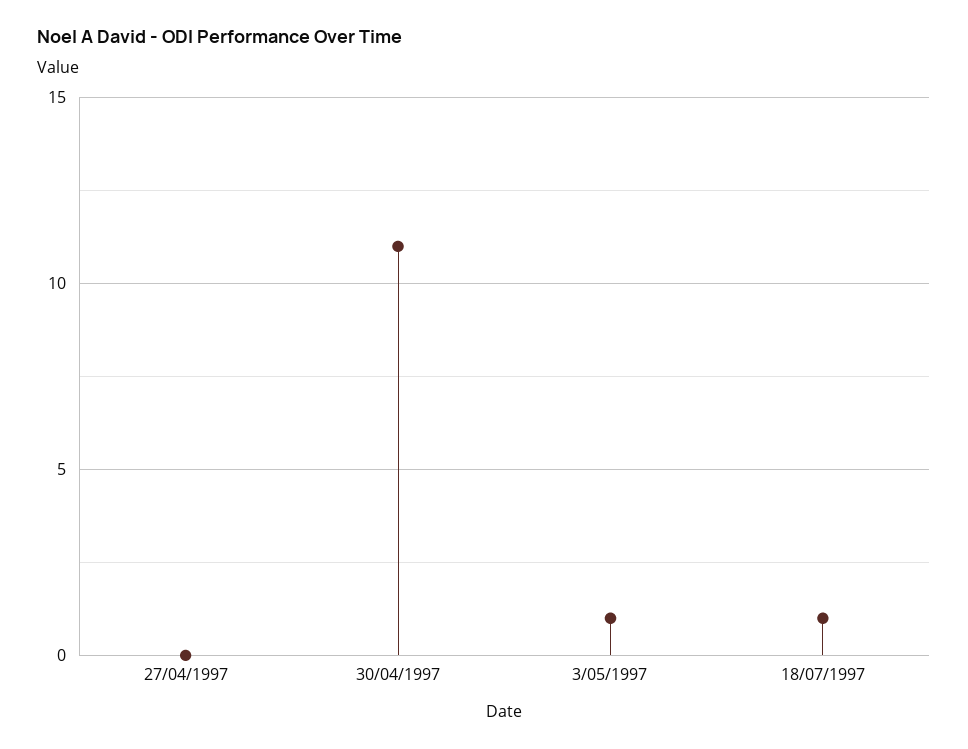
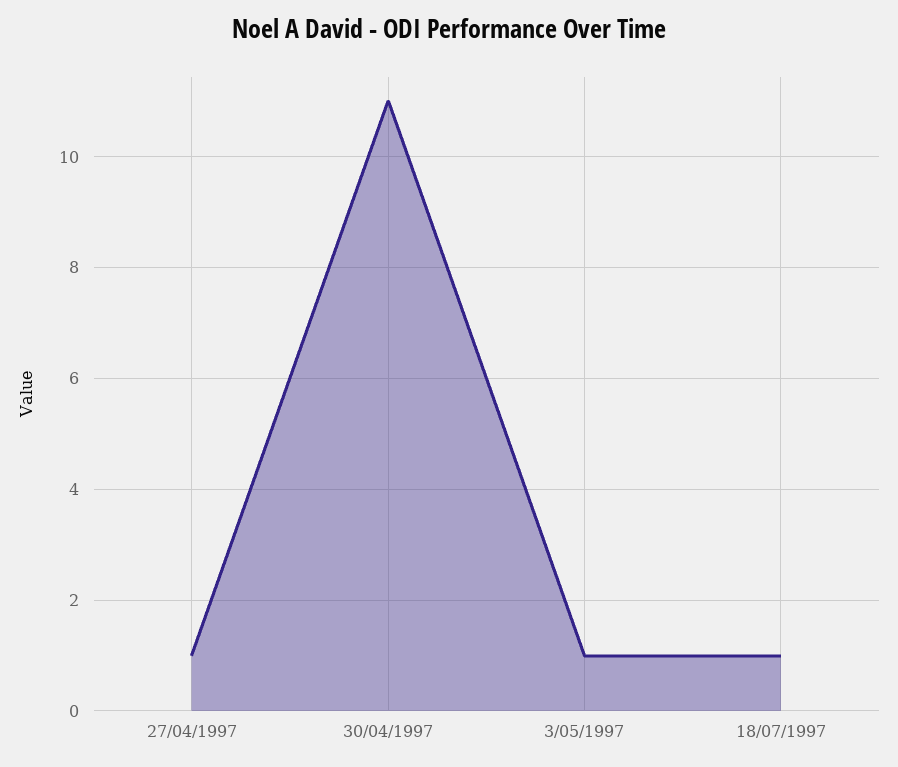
  {
-   "27/04/1997": 0,
+   "27/04/1997": 1,
    "30/04/1997": 11,
    "3/05/1997": 1,
    "18/07/1997": 1
  }

